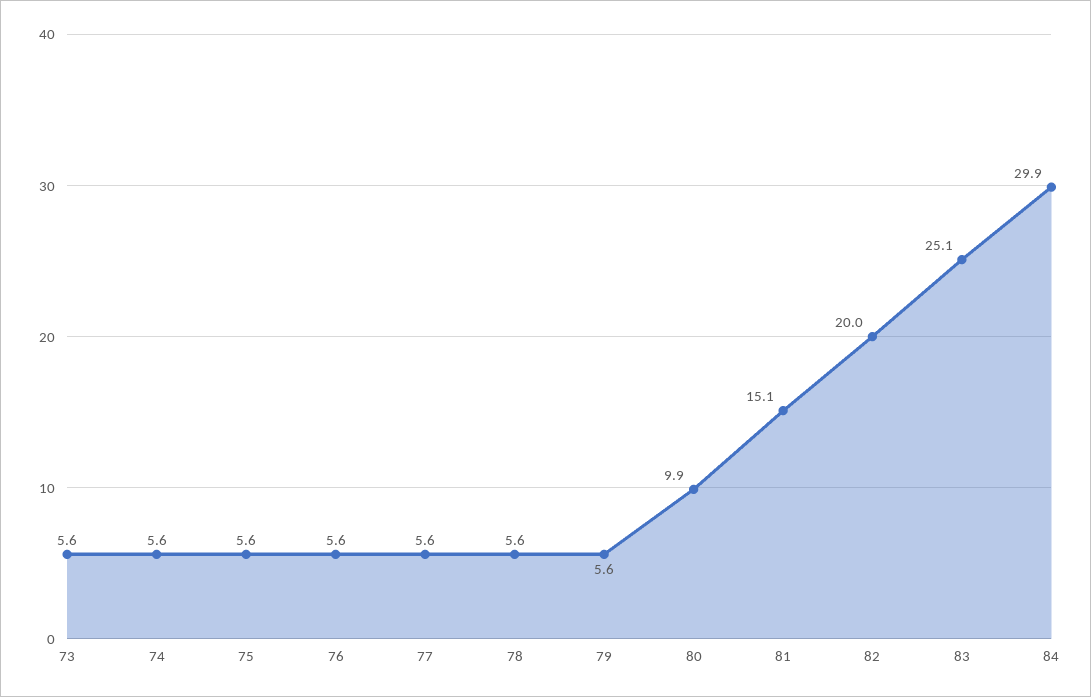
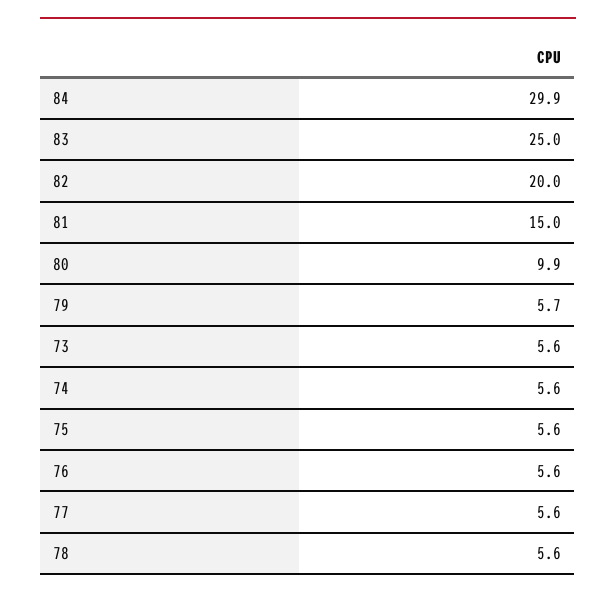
  {
    "73": 5.6,
    "74": 5.6,
    "75": 5.6,
    "76": 5.6,
    "77": 5.6,
    "78": 5.6,
-   "79": 5.6,
+   "79": 5.7,
    "80": 9.9,
-   "81": 15.1,
+   "81": 15,
    "82": 20,
-   "83": 25.1,
+   "83": 25,
    "84": 29.9
  }

